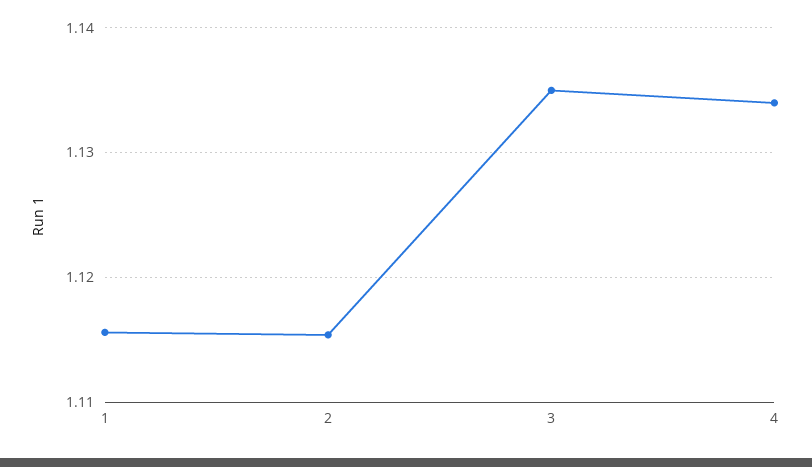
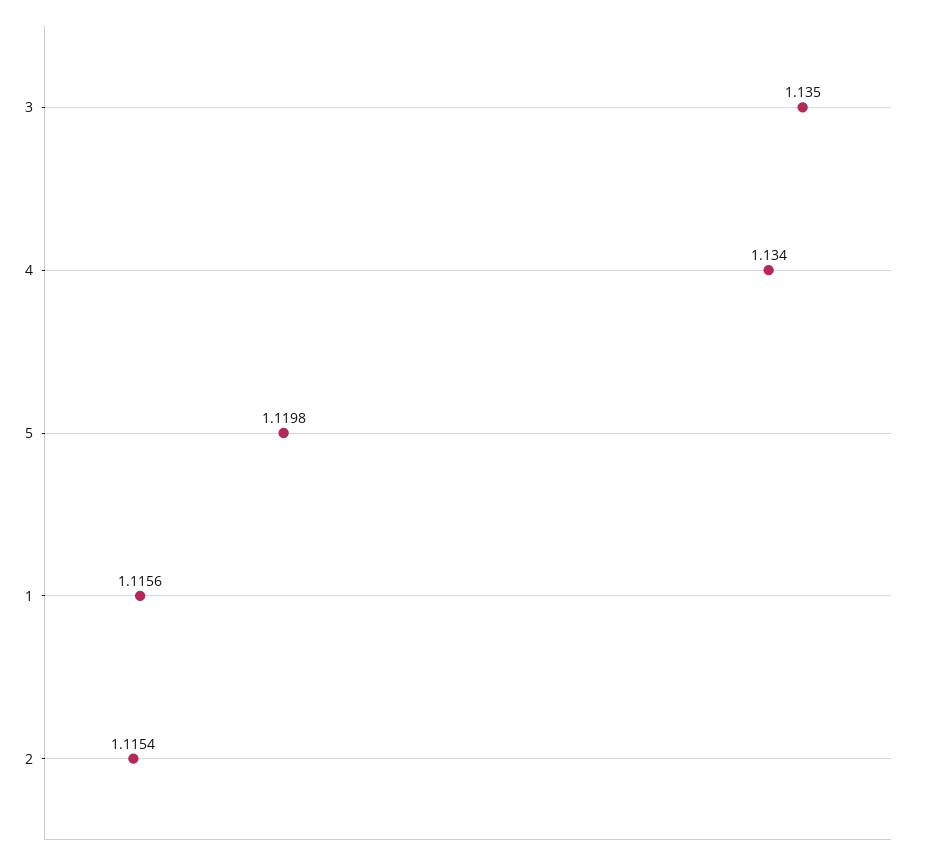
  {
    "1": 1.1156,
    "2": 1.1154,
    "3": 1.135,
-   "4": 1.134
+   "4": 1.134,
+   "5": 1.1198
  }

